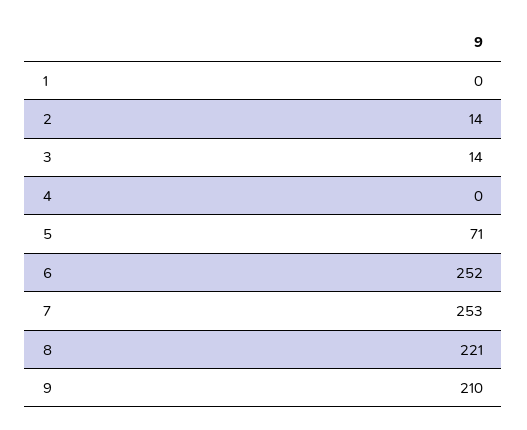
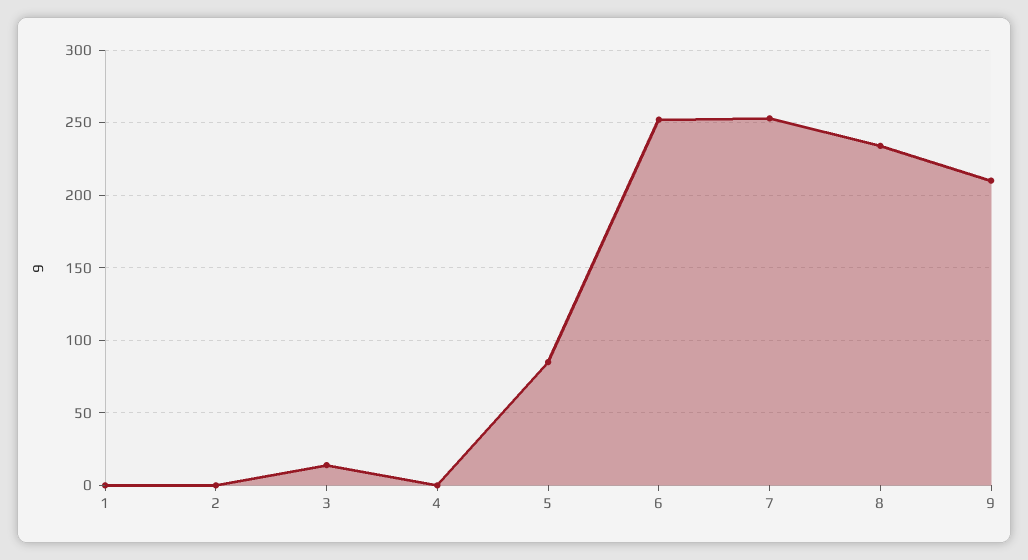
  {
    "1": 0,
-   "2": 14,
+   "2": 0,
    "3": 14,
    "4": 0,
-   "5": 71,
+   "5": 85,
    "6": 252,
    "7": 253,
-   "8": 221,
+   "8": 235,
    "9": 210
  }

